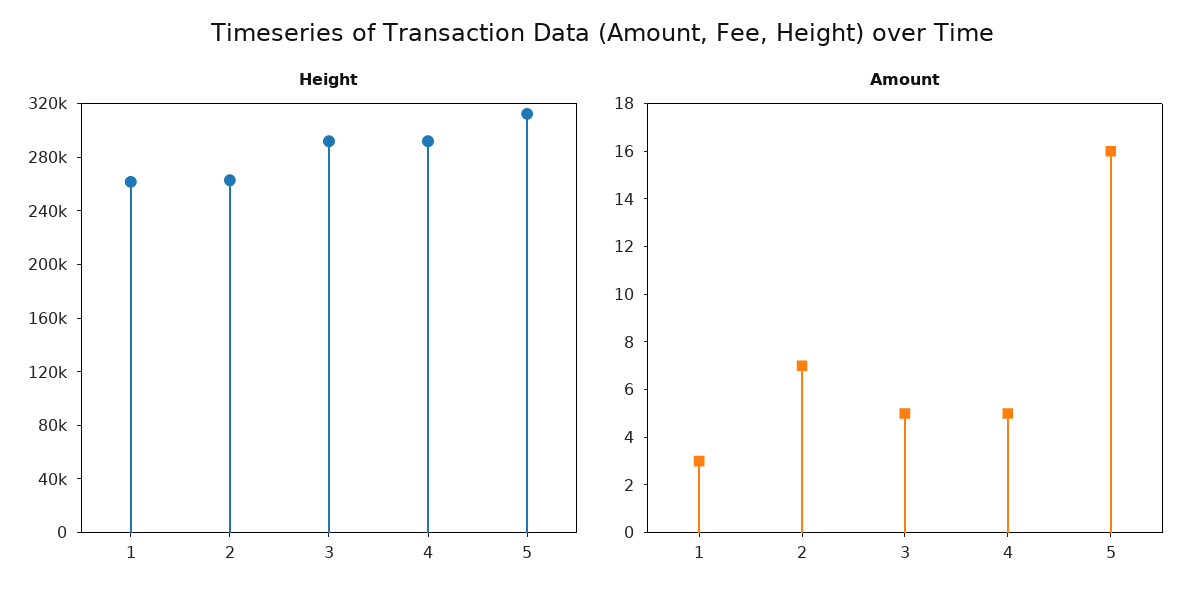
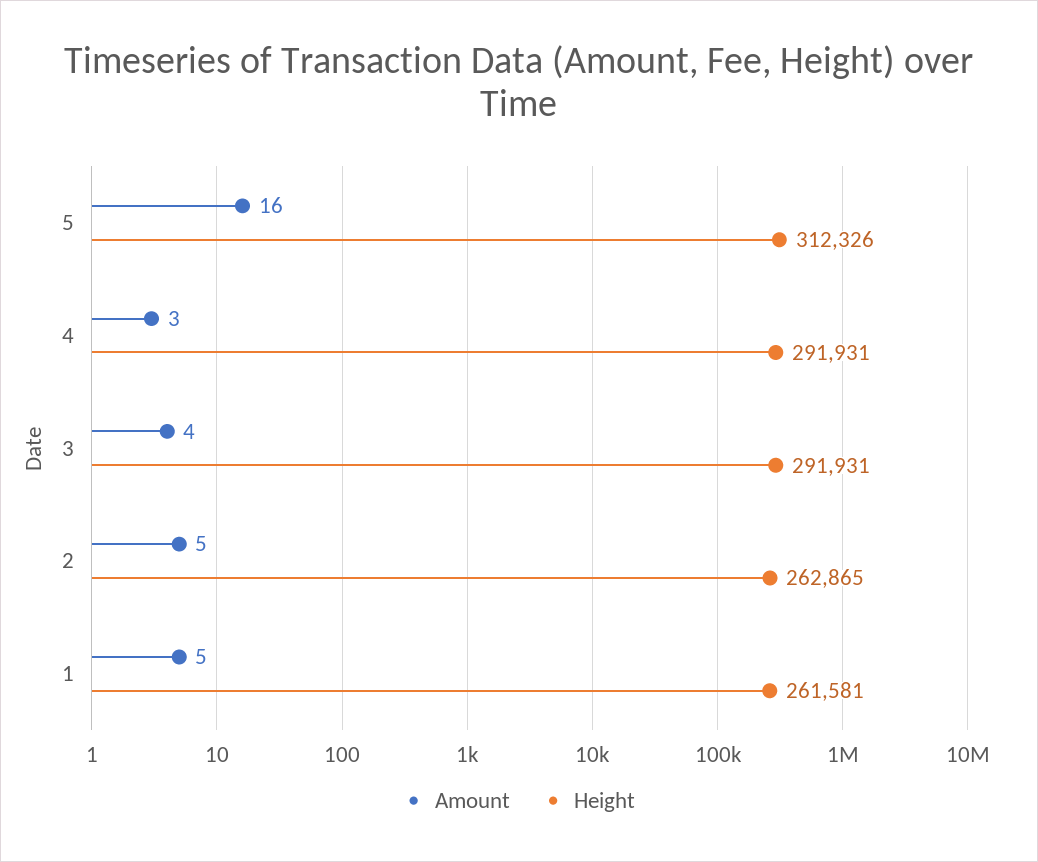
  {
    "Height": {
      "1": 261581,
      "2": 262865,
      "3": 291931,
      "4": 291931,
      "5": 312326
    },
    "Amount": {
-     "1": 3,
+     "1": 5,
-     "2": 7,
+     "2": 5,
-     "3": 5,
+     "3": 4,
-     "4": 5,
+     "4": 3,
      "5": 16
    }
  }

